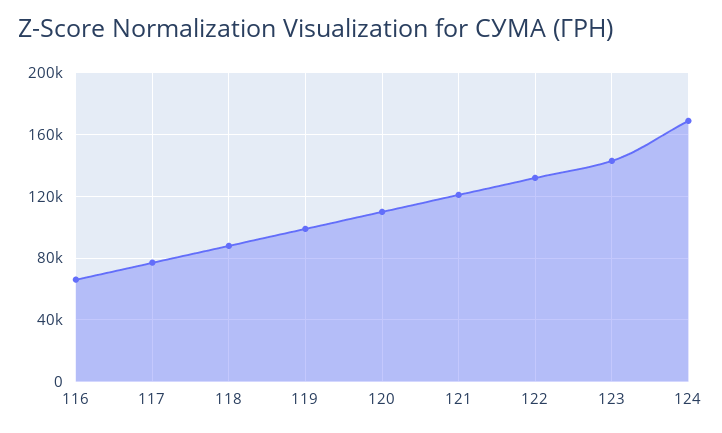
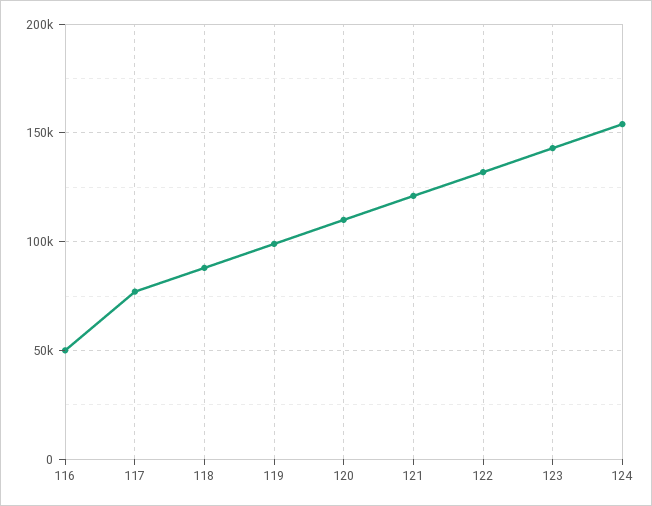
  {
-   "116": 65000,
+   "116": 50000,
    "117": 75000,
    "118": 90000,
    "119": 100000,
    "120": 110000,
    "121": 120000,
    "122": 130000,
    "123": 145000,
-   "124": 170000
+   "124": 155000
  }

